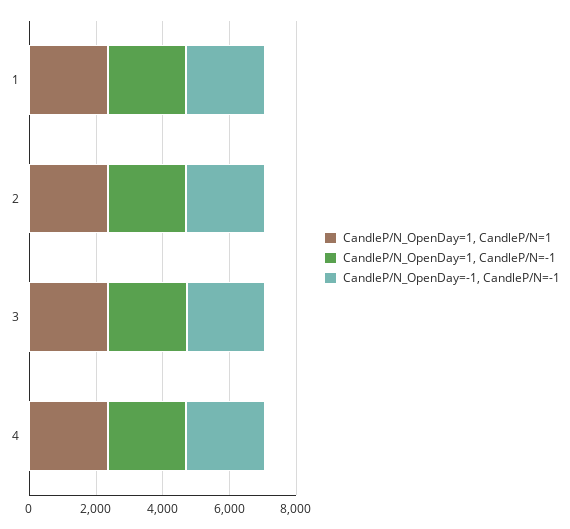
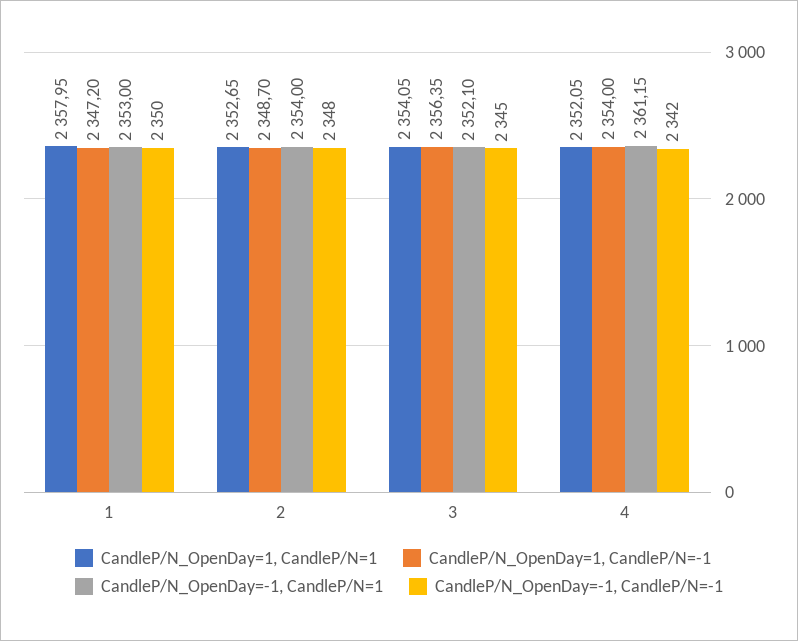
  {
    "CandleP/N_OpenDay=1, CandleP/N=1": {
      "1": 2357.95,
      "2": 2352.65,
      "3": 2354.05,
      "4": 2352.05
    },
    "CandleP/N_OpenDay=1, CandleP/N=-1": {
      "1": 2347.2,
      "2": 2348.7,
      "3": 2356.35,
      "4": 2354
    },
    "CandleP/N_OpenDay=-1, CandleP/N=-1": {
      "1": 2350,
      "2": 2348,
      "3": 2345,
      "4": 2342
-   }
+   },
+   "CandleP/N_OpenDay=-1, CandleP/N=1": {
+     "1": 2353,
+     "2": 2354,
+     "3": 2352.1,
+     "4": 2361.15
+   }
  }

